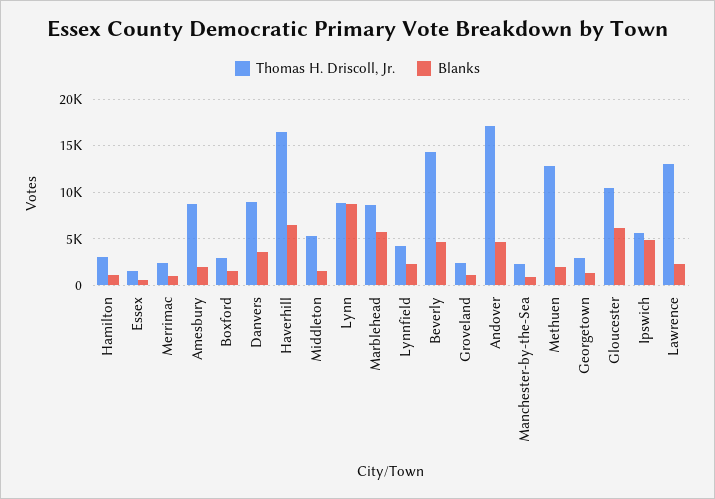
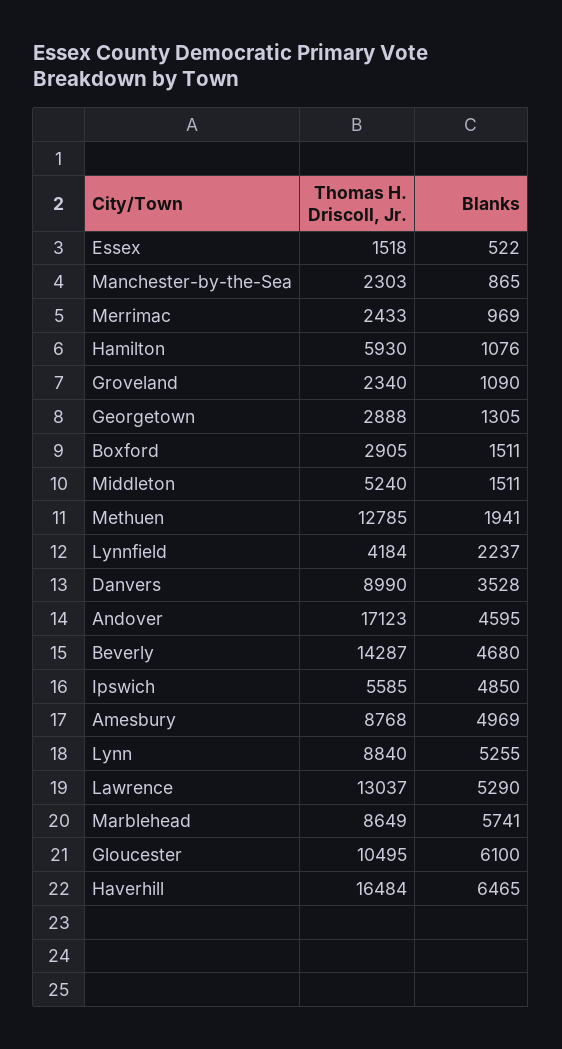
  {
    "Thomas H. Driscoll, Jr.": {
-     "Hamilton": 3000,
+     "Hamilton": 5930,
      "Essex": 1518,
      "Merrimac": 2433,
      "Amesbury": 8768,
      "Boxford": 2905,
      "Danvers": 8990,
      "Haverhill": 16484,
      "Middleton": 5240,
      "Lynn": 8840,
      "Marblehead": 8649,
      "Lynnfield": 4184,
      "Beverly": 14287,
      "Groveland": 2340,
      "Andover": 17123,
      "Manchester-by-the-Sea": 2303,
      "Methuen": 12785,
      "Georgetown": 2888,
      "Gloucester": 10495,
      "Ipswich": 5585,
      "Lawrence": 13037
    },
    "Blanks": {
      "Hamilton": 1076,
      "Essex": 522,
      "Merrimac": 969,
-     "Amesbury": 2000,
+     "Amesbury": 4969,
      "Boxford": 1511,
      "Danvers": 3528,
      "Haverhill": 6465,
      "Middleton": 1511,
-     "Lynn": 9000,
+     "Lynn": 5255,
      "Marblehead": 5741,
      "Lynnfield": 2237,
      "Beverly": 4680,
      "Groveland": 1090,
      "Andover": 4595,
      "Manchester-by-the-Sea": 865,
      "Methuen": 1941,
      "Georgetown": 1305,
      "Gloucester": 6100,
      "Ipswich": 4850,
-     "Lawrence": 2000
+     "Lawrence": 5290
    }
  }

